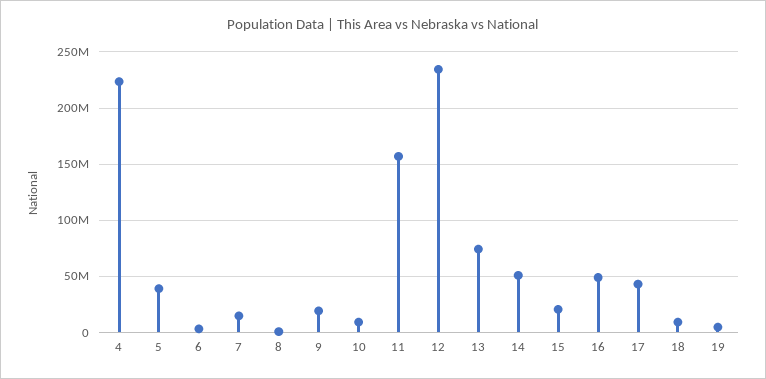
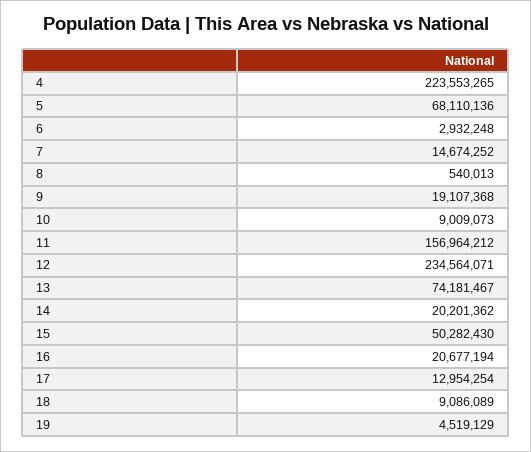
  {
    "4": 223553265,
-   "5": 40000000,
+   "5": 68110136,
    "6": 2932248,
    "7": 14674252,
    "8": 540013,
    "9": 19107368,
    "10": 9009073,
    "11": 156964212,
    "12": 234564071,
    "13": 74181467,
-   "14": 50000000,
+   "14": 20201362,
-   "15": 20000000,
+   "15": 50282430,
-   "16": 50000000,
+   "16": 20677194,
-   "17": 40000000,
+   "17": 12954254,
    "18": 9086089,
    "19": 4519129
  }

